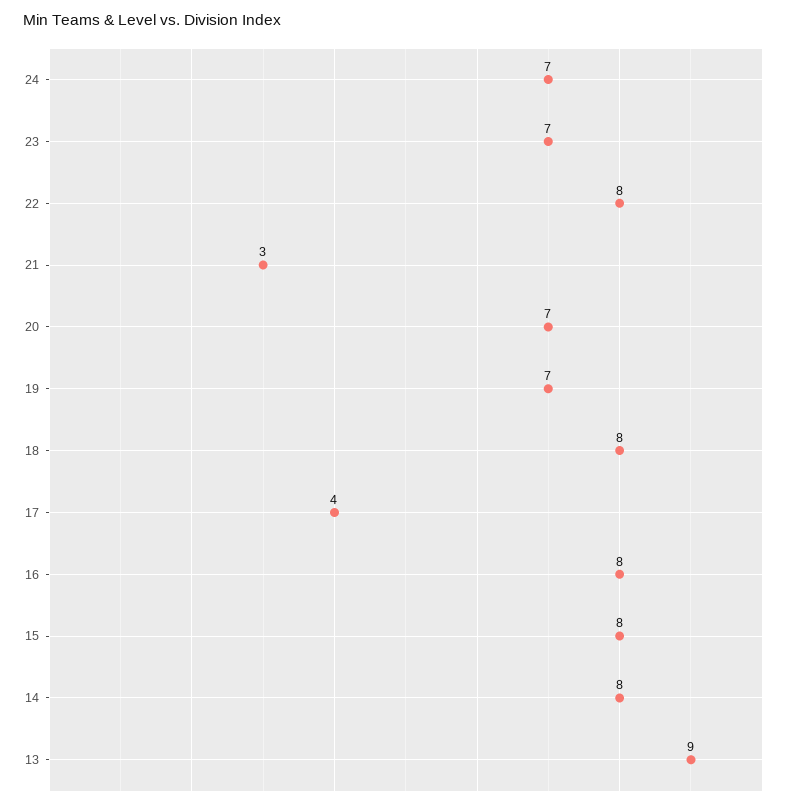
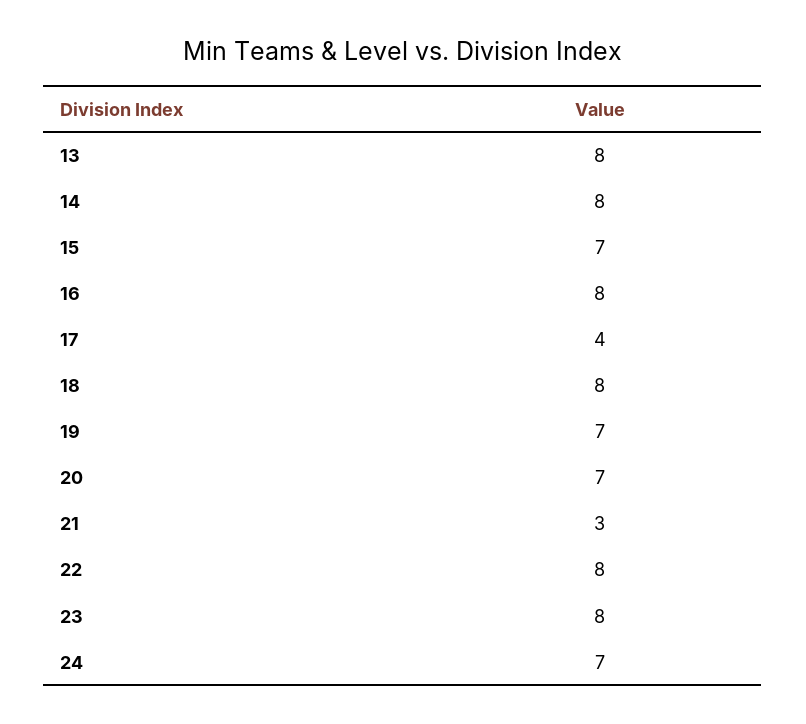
  {
    "24": 7,
-   "23": 7,
+   "23": 8,
    "22": 8,
    "21": 3,
    "20": 7,
    "19": 7,
    "18": 8,
    "17": 4,
    "16": 8,
-   "15": 8,
+   "15": 7,
    "14": 8,
-   "13": 9
+   "13": 8
  }

